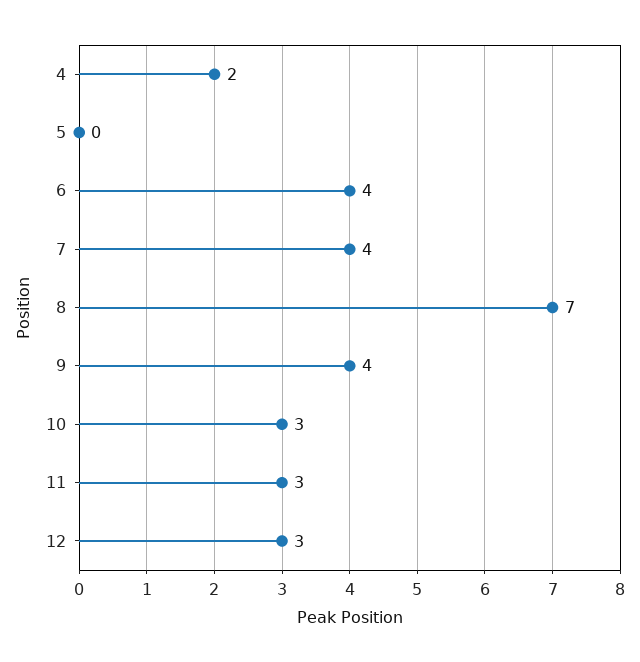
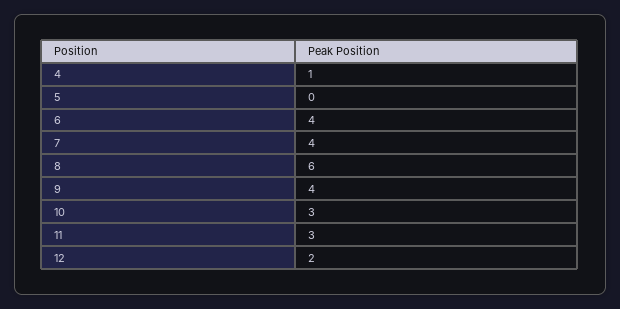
  {
-   "4": 2,
+   "4": 1,
    "5": 0,
    "6": 4,
    "7": 4,
-   "8": 7,
+   "8": 6,
    "9": 4,
    "10": 3,
    "11": 3,
-   "12": 3
+   "12": 2
  }

